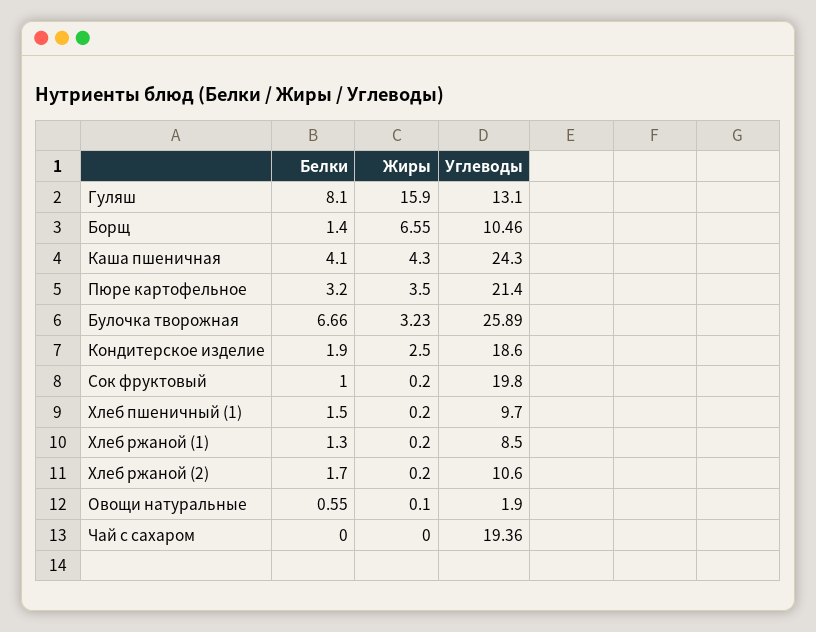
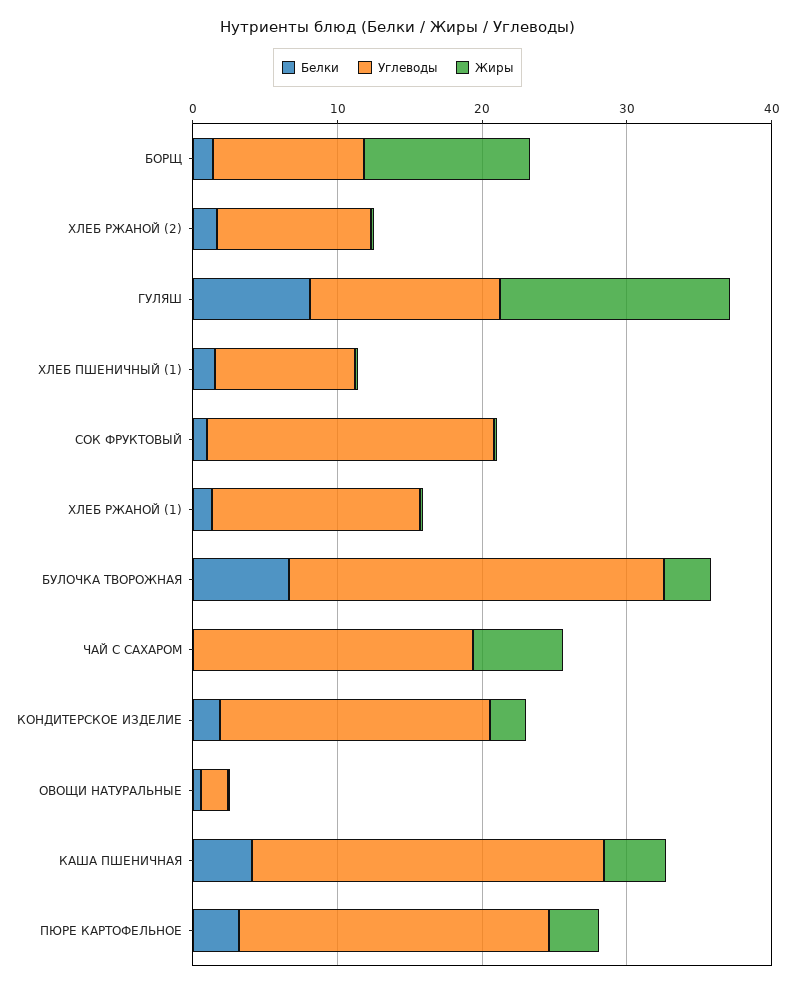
  {
    "Белки": {
      "Гуляш": 8.1,
      "Борщ": 1.4,
      "Каша пшеничная": 4.1,
      "Пюре картофельное": 3.2,
      "Булочка творожная": 6.66,
      "Кондитерское изделие": 1.9,
      "Сок фруктовый": 1,
      "Хлеб пшеничный (1)": 1.5,
      "Хлеб ржаной (1)": 1.3,
      "Хлеб ржаной (2)": 1.7,
      "Овощи натуральные": 0.55,
      "Чай с сахаром": 0
    },
    "Жиры": {
      "Гуляш": 15.9,
-     "Борщ": 6.55,
+     "Борщ": 12,
      "Каша пшеничная": 4.3,
      "Пюре картофельное": 3.5,
      "Булочка творожная": 3.23,
      "Кондитерское изделие": 2.5,
      "Сок фруктовый": 0.2,
      "Хлеб пшеничный (1)": 0.2,
      "Хлеб ржаной (1)": 0.2,
      "Хлеб ржаной (2)": 0.2,
      "Овощи натуральные": 0.1,
-     "Чай с сахаром": 0
+     "Чай с сахаром": 6
    },
    "Углеводы": {
      "Гуляш": 13.1,
      "Борщ": 10.46,
      "Каша пшеничная": 24.3,
      "Пюре картофельное": 21.4,
      "Булочка творожная": 25.89,
      "Кондитерское изделие": 18.6,
      "Сок фруктовый": 19.8,
      "Хлеб пшеничный (1)": 9.7,
-     "Хлеб ржаной (1)": 8.5,
+     "Хлеб ржаной (1)": 14,
      "Хлеб ржаной (2)": 10.6,
      "Овощи натуральные": 1.9,
      "Чай с сахаром": 19.36
    }
  }

